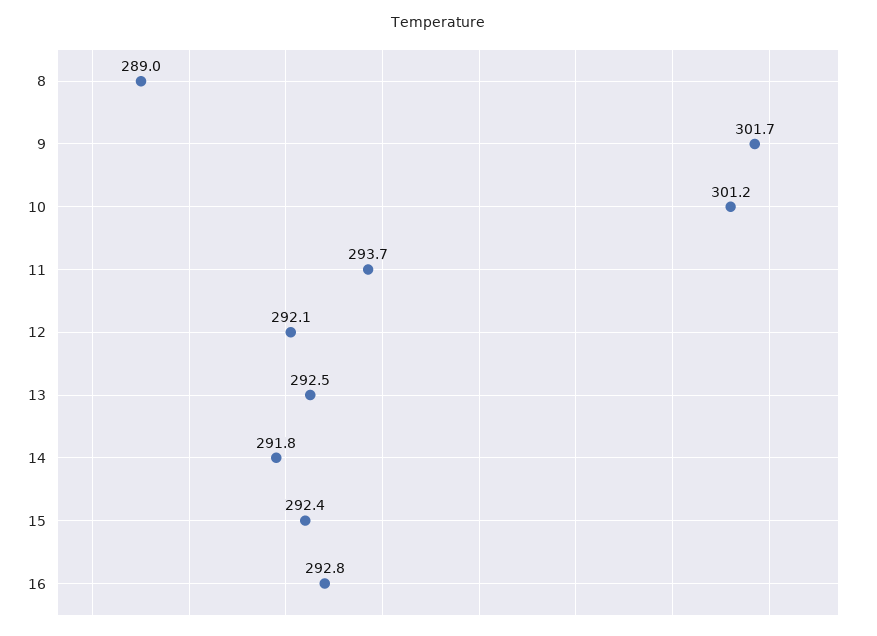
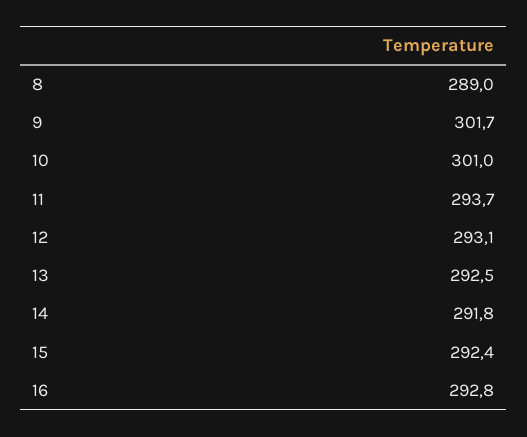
  {
    "8": 289,
    "9": 301.7,
-   "10": 301.2,
+   "10": 301,
    "11": 293.7,
-   "12": 292.1,
+   "12": 293.1,
    "13": 292.5,
    "14": 291.8,
    "15": 292.4,
    "16": 292.8
  }

